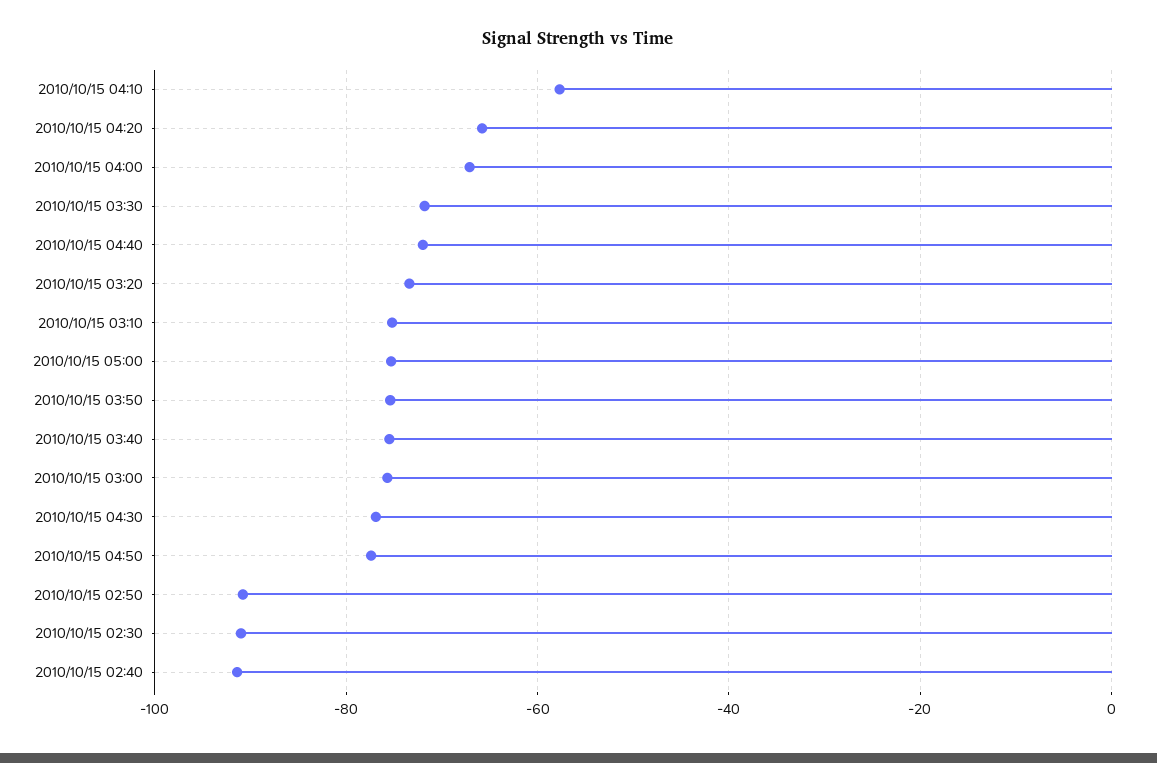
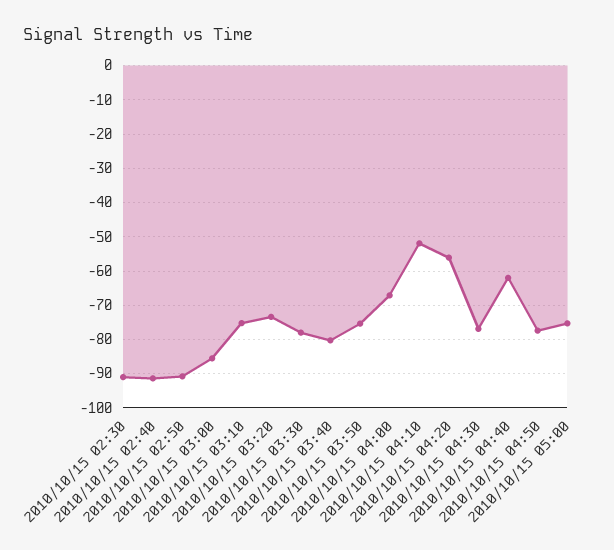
  {
-   "2010/10/15 04:10": -58,
+   "2010/10/15 04:10": -52,
-   "2010/10/15 04:20": -66,
+   "2010/10/15 04:20": -56,
    "2010/10/15 04:00": -68,
-   "2010/10/15 03:30": -72,
+   "2010/10/15 03:30": -78,
-   "2010/10/15 04:40": -72,
+   "2010/10/15 04:40": -62,
    "2010/10/15 03:20": -74,
    "2010/10/15 03:10": -76,
    "2010/10/15 05:00": -76,
    "2010/10/15 03:50": -76,
-   "2010/10/15 03:40": -76,
+   "2010/10/15 03:40": -80,
-   "2010/10/15 03:00": -76,
+   "2010/10/15 03:00": -86,
    "2010/10/15 04:30": -76,
    "2010/10/15 04:50": -78,
    "2010/10/15 02:50": -90,
    "2010/10/15 02:30": -92,
    "2010/10/15 02:40": -92
  }

